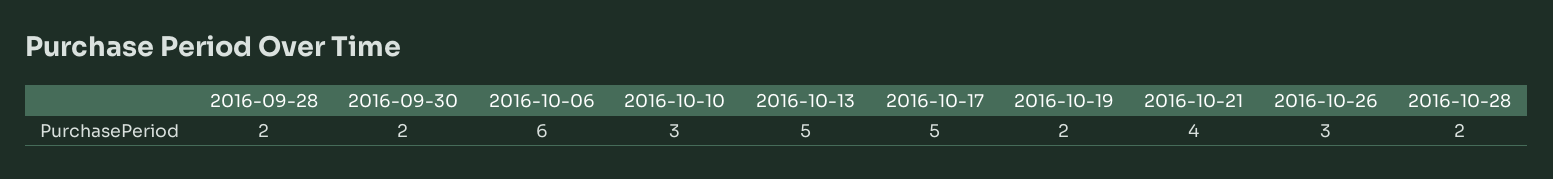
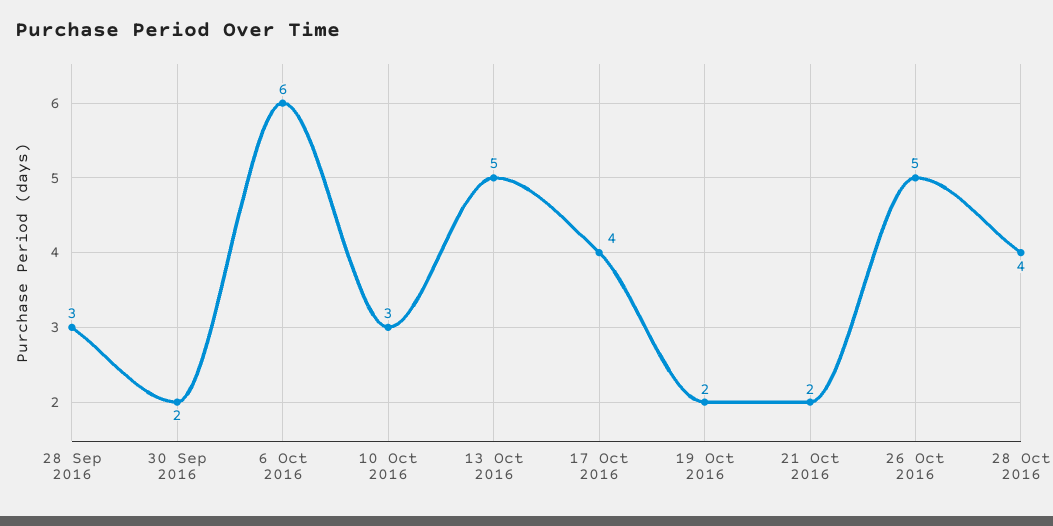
  {
-   "2016-09-28": 2,
+   "2016-09-28": 3,
    "2016-09-30": 2,
    "2016-10-06": 6,
    "2016-10-10": 3,
    "2016-10-13": 5,
-   "2016-10-17": 5,
+   "2016-10-17": 4,
    "2016-10-19": 2,
-   "2016-10-21": 4,
+   "2016-10-21": 2,
-   "2016-10-26": 3,
+   "2016-10-26": 5,
-   "2016-10-28": 2
+   "2016-10-28": 4
  }

